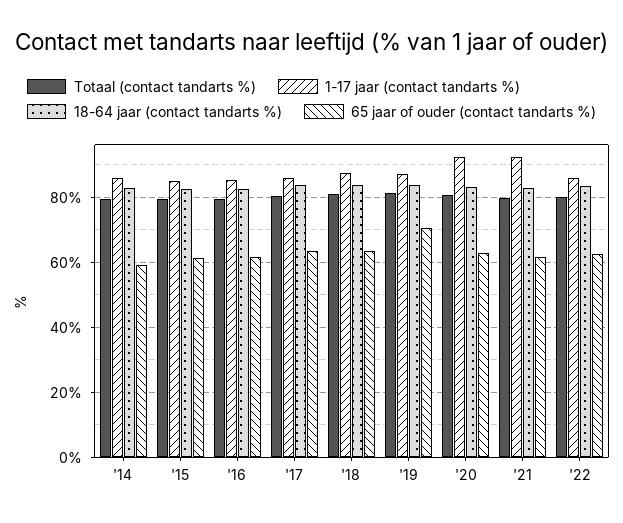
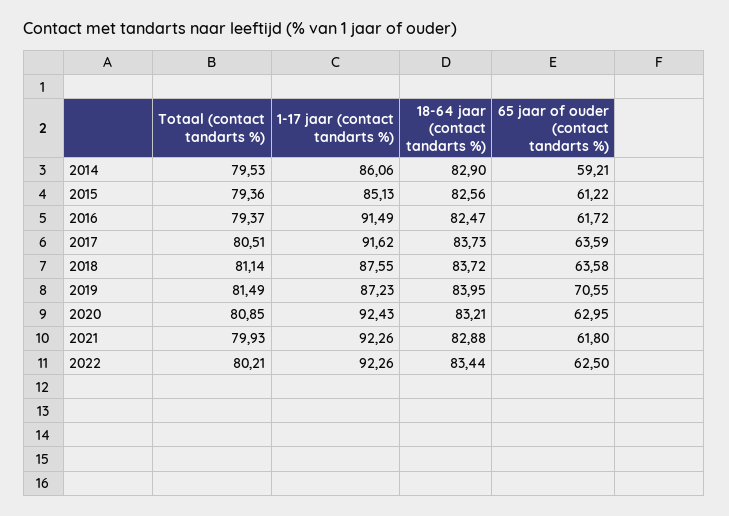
  {
    "Totaal (contact tandarts %)": {
      "'14": 79.53,
      "'15": 79.36,
      "'16": 79.37,
      "'17": 80.51,
      "'18": 81.14,
      "'19": 81.49,
      "'20": 80.85,
      "'21": 79.93,
      "'22": 80.21
    },
    "1-17 jaar (contact tandarts %)": {
      "'14": 86.06,
      "'15": 85.13,
-     "'16": 86,
+     "'16": 91.49,
-     "'17": 86,
+     "'17": 91.62,
      "'18": 87.55,
      "'19": 87.23,
      "'20": 92.43,
      "'21": 92.26,
-     "'22": 86
+     "'22": 92.26
    },
    "18-64 jaar (contact tandarts %)": {
      "'14": 82.9,
      "'15": 82.56,
      "'16": 82.47,
      "'17": 83.73,
      "'18": 83.72,
      "'19": 83.95,
      "'20": 83.21,
      "'21": 82.88,
      "'22": 83.44
    },
    "65 jaar of ouder (contact tandarts %)": {
      "'14": 59.21,
      "'15": 61.22,
      "'16": 61.72,
      "'17": 63.59,
      "'18": 63.58,
      "'19": 70.55,
      "'20": 62.95,
      "'21": 61.8,
      "'22": 62.5
    }
  }

